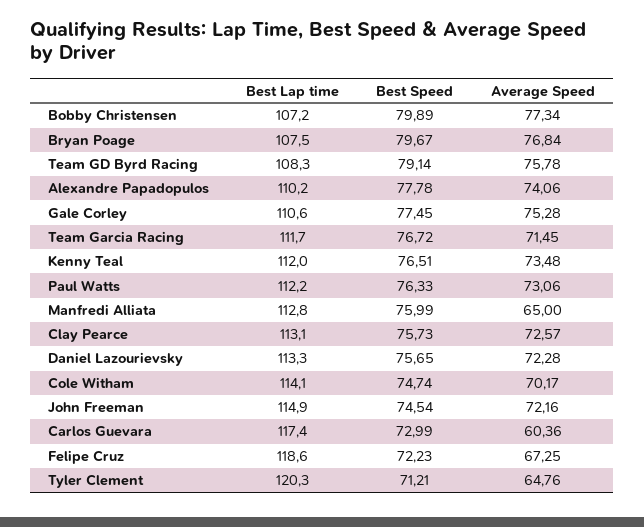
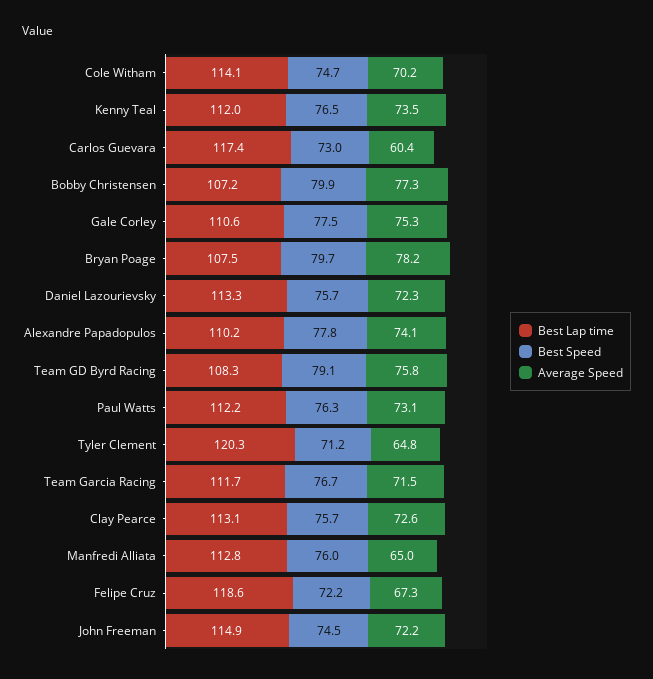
  {
    "Best Lap time": {
      "Bobby Christensen": 107.2,
      "Bryan Poage": 107.5,
      "Team GD Byrd Racing": 108.3,
      "Alexandre Papadopulos": 110.2,
      "Gale Corley": 110.6,
      "Team Garcia Racing": 111.7,
      "Kenny Teal": 112,
      "Paul Watts": 112.2,
      "Manfredi Alliata": 112.8,
      "Clay Pearce": 113.1,
      "Daniel Lazourievsky": 113.3,
      "Cole Witham": 114.1,
      "John Freeman": 114.9,
      "Carlos Guevara": 117.4,
      "Felipe Cruz": 118.6,
      "Tyler Clement": 120.3
    },
    "Best Speed": {
      "Bobby Christensen": 79.89,
      "Bryan Poage": 79.67,
      "Team GD Byrd Racing": 79.14,
      "Alexandre Papadopulos": 77.78,
      "Gale Corley": 77.45,
      "Team Garcia Racing": 76.72,
      "Kenny Teal": 76.51,
      "Paul Watts": 76.33,
      "Manfredi Alliata": 75.99,
      "Clay Pearce": 75.73,
      "Daniel Lazourievsky": 75.65,
      "Cole Witham": 74.74,
      "John Freeman": 74.54,
      "Carlos Guevara": 72.99,
      "Felipe Cruz": 72.23,
      "Tyler Clement": 71.21
    },
    "Average Speed": {
      "Bobby Christensen": 77.34,
-     "Bryan Poage": 76.84,
+     "Bryan Poage": 78.2,
      "Team GD Byrd Racing": 75.78,
      "Alexandre Papadopulos": 74.06,
      "Gale Corley": 75.28,
      "Team Garcia Racing": 71.45,
      "Kenny Teal": 73.48,
      "Paul Watts": 73.06,
      "Manfredi Alliata": 65,
      "Clay Pearce": 72.57,
      "Daniel Lazourievsky": 72.28,
      "Cole Witham": 70.17,
      "John Freeman": 72.16,
      "Carlos Guevara": 60.36,
      "Felipe Cruz": 67.25,
      "Tyler Clement": 64.76
    }
  }

